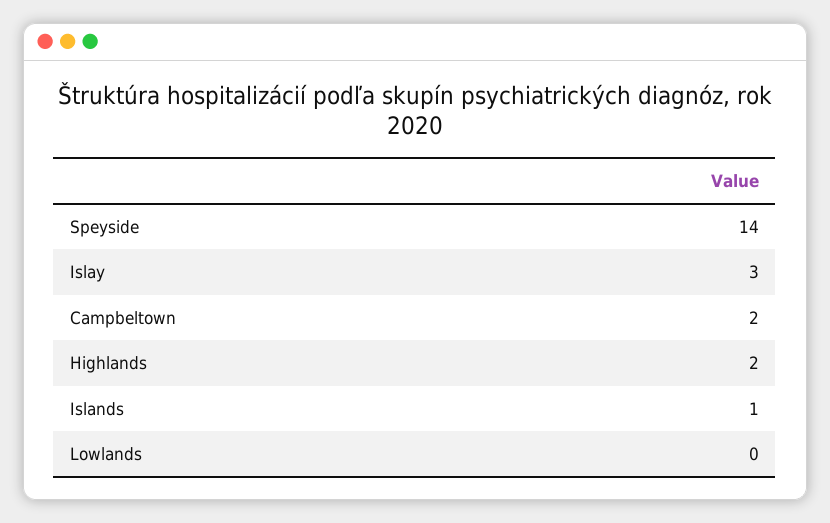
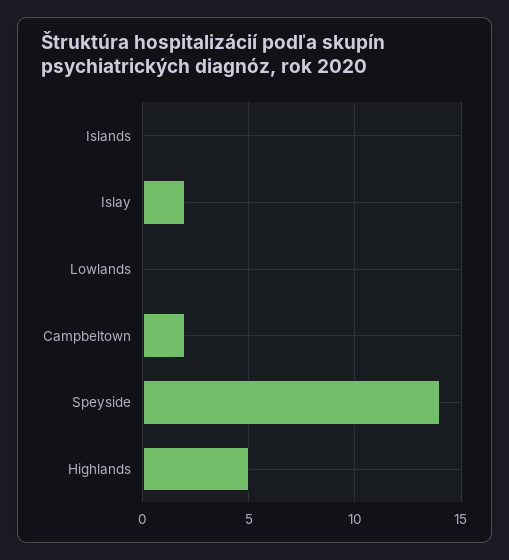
  {
    "Speyside": 14,
-   "Islay": 3,
+   "Islay": 2,
    "Campbeltown": 2,
-   "Highlands": 2,
+   "Highlands": 5,
-   "Islands": 1,
+   "Islands": 0,
    "Lowlands": 0
  }

